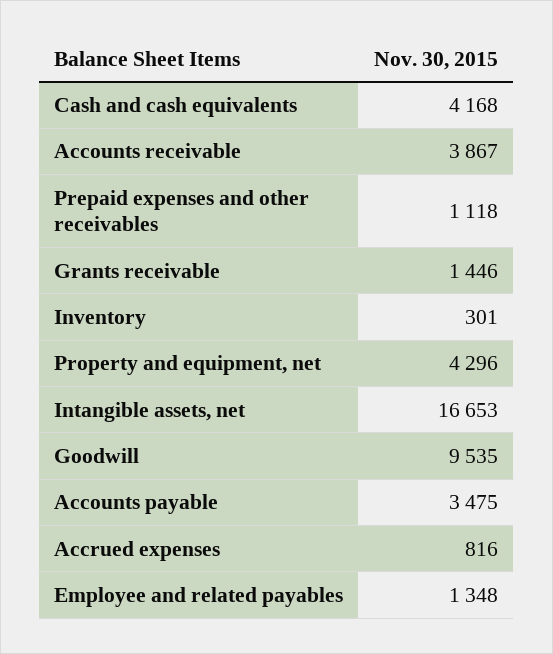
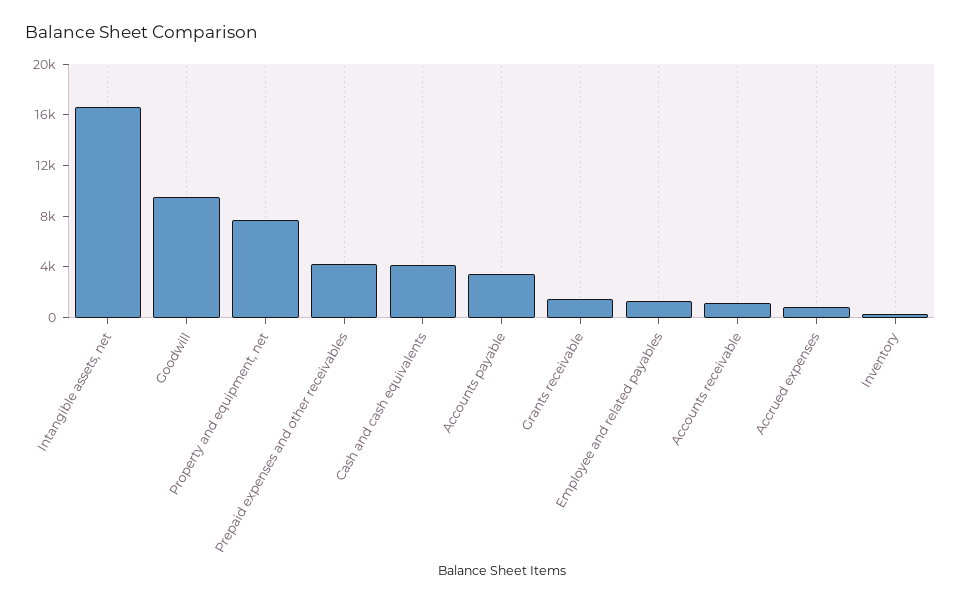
  {
    "Cash and cash equivalents": 4168,
-   "Accounts receivable": 3867,
+   "Accounts receivable": 1000,
-   "Prepaid expenses and other receivables": 1118,
+   "Prepaid expenses and other receivables": 4000,
    "Grants receivable": 1446,
    "Inventory": 301,
-   "Property and equipment, net": 4296,
+   "Property and equipment, net": 8000,
    "Intangible assets, net": 16653,
    "Goodwill": 9535,
    "Accounts payable": 3475,
    "Accrued expenses": 816,
    "Employee and related payables": 1348
  }

